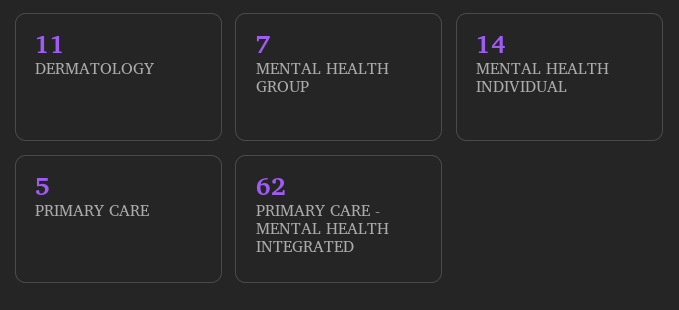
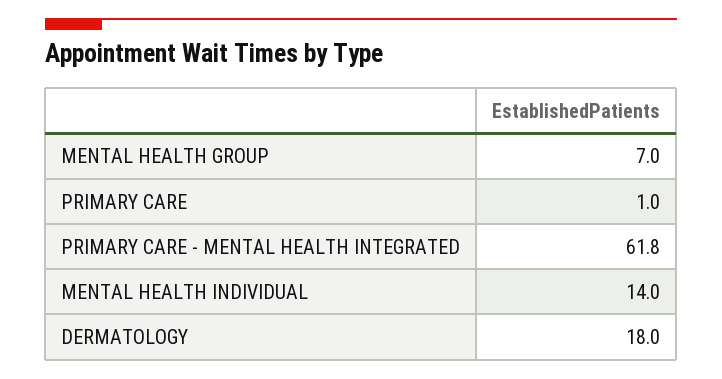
  {
-   "DERMATOLOGY": 11,
+   "DERMATOLOGY": 18,
    "MENTAL HEALTH GROUP": 7,
    "MENTAL HEALTH INDIVIDUAL": 14,
-   "PRIMARY CARE": 5,
+   "PRIMARY CARE": 1,
    "PRIMARY CARE - MENTAL HEALTH INTEGRATED": 61.8
  }

